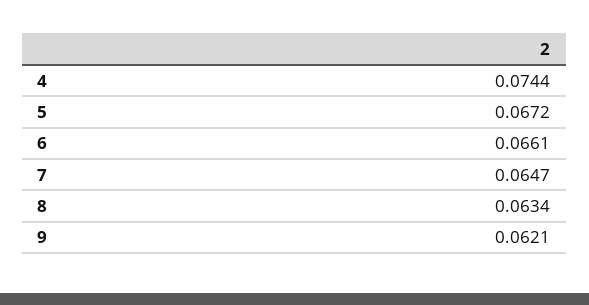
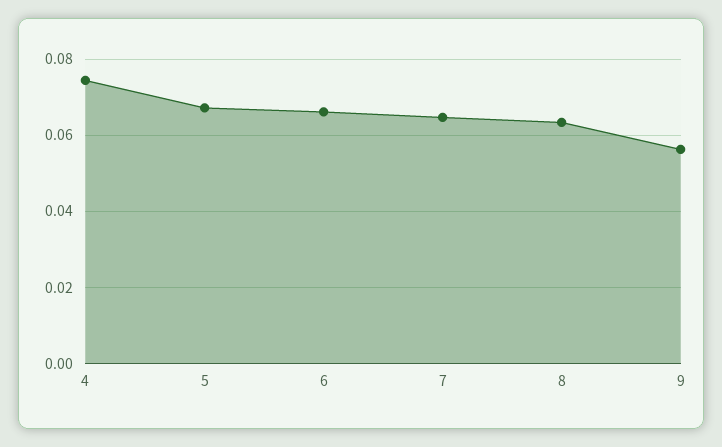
  {
    "4": 0.0744,
    "5": 0.0672,
    "6": 0.0661,
    "7": 0.0647,
    "8": 0.0634,
-   "9": 0.0621
+   "9": 0.056
  }

